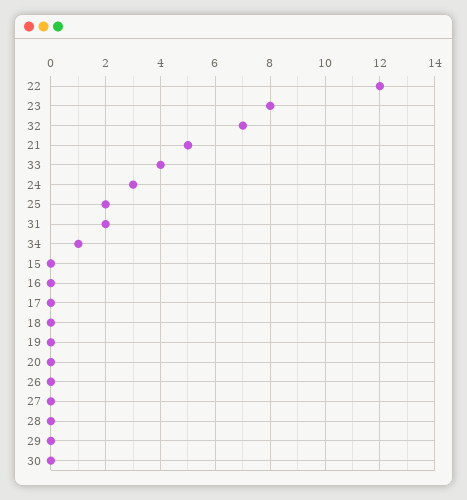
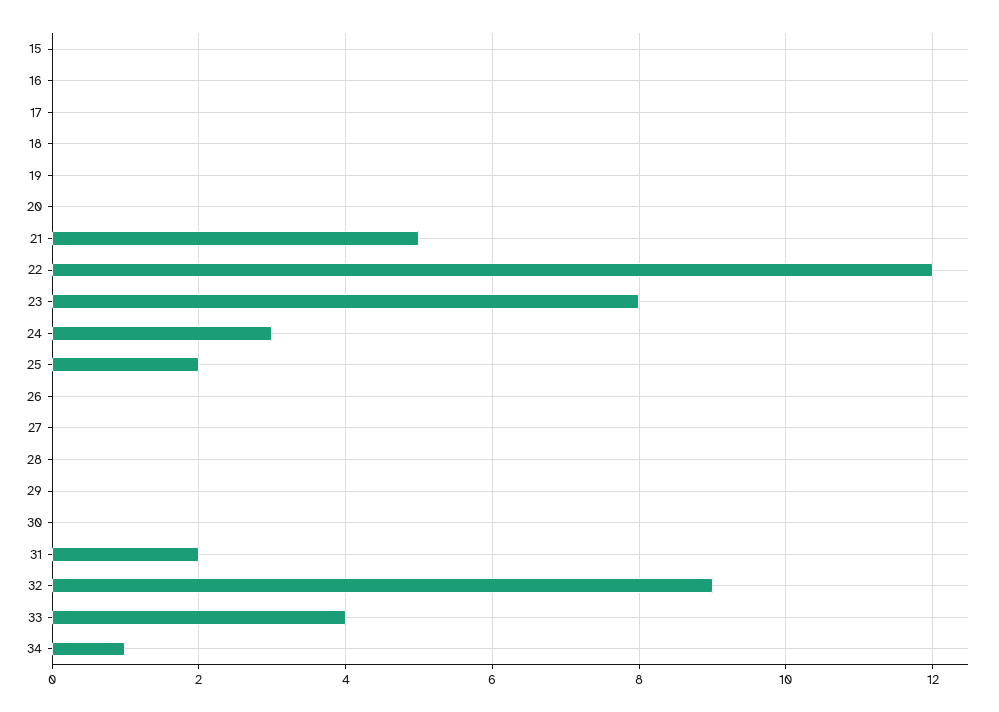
  {
    "22": 12,
    "23": 8,
-   "32": 7,
+   "32": 9,
    "21": 5,
    "33": 4,
    "24": 3,
    "25": 2,
    "31": 2,
    "34": 1,
    "15": 0,
    "16": 0,
    "17": 0,
    "18": 0,
    "19": 0,
    "20": 0,
    "26": 0,
    "27": 0,
    "28": 0,
    "29": 0,
    "30": 0
  }

